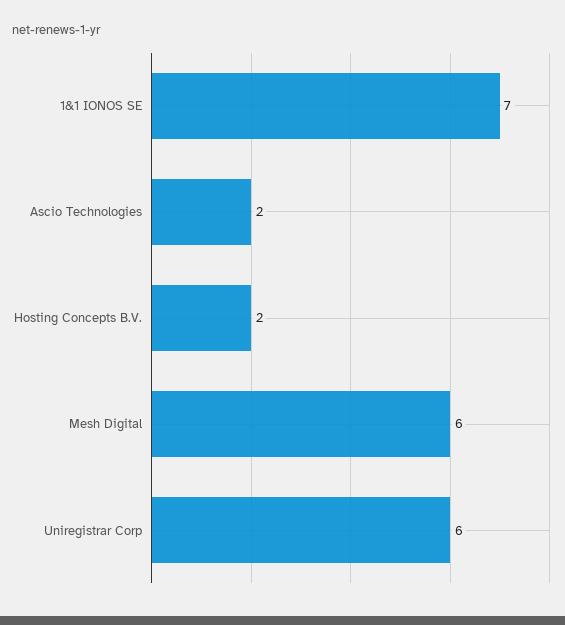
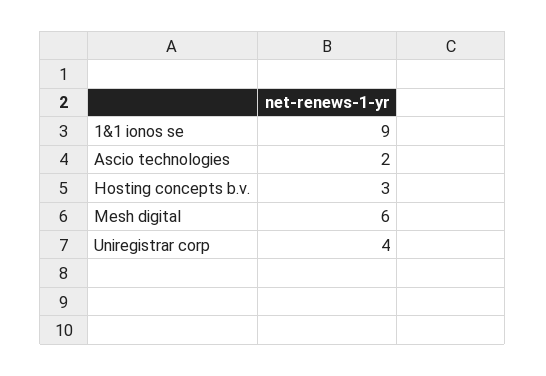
  {
-   "1&1 IONOS SE": 7,
+   "1&1 IONOS SE": 9,
    "Ascio Technologies": 2,
-   "Hosting Concepts B.V.": 2,
+   "Hosting Concepts B.V.": 3,
    "Mesh Digital": 6,
-   "Uniregistrar Corp": 6
+   "Uniregistrar Corp": 4
  }

